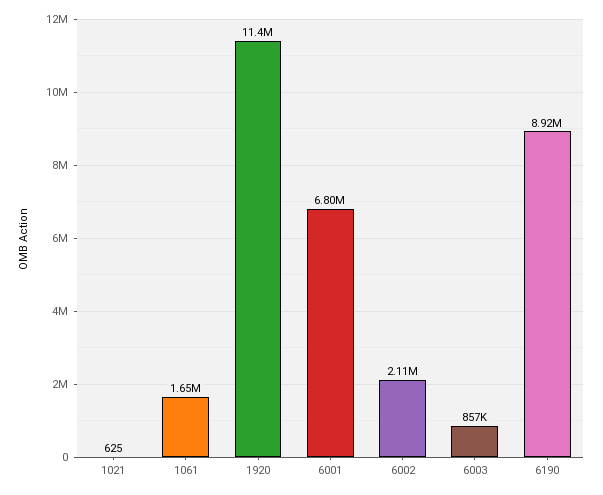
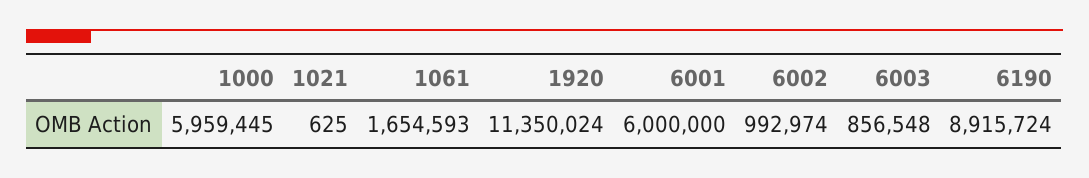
  {
    "1021": 625,
    "1061": 1654593,
    "1920": 11350024,
-   "6001": 6800000,
+   "6001": 6000000,
-   "6002": 2110000,
+   "6002": 992974,
    "6003": 856548,
-   "6190": 8915724
+   "6190": 8915724,
+   "1000": 5959445
  }

